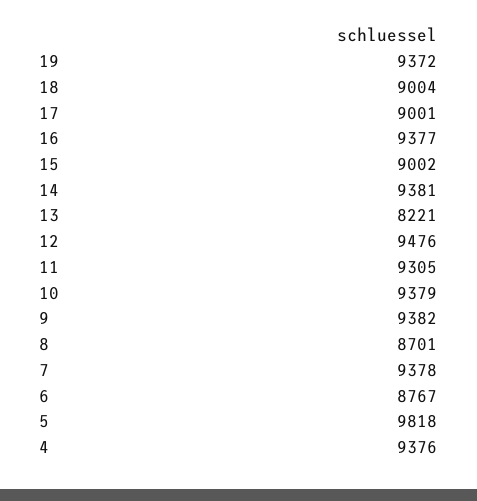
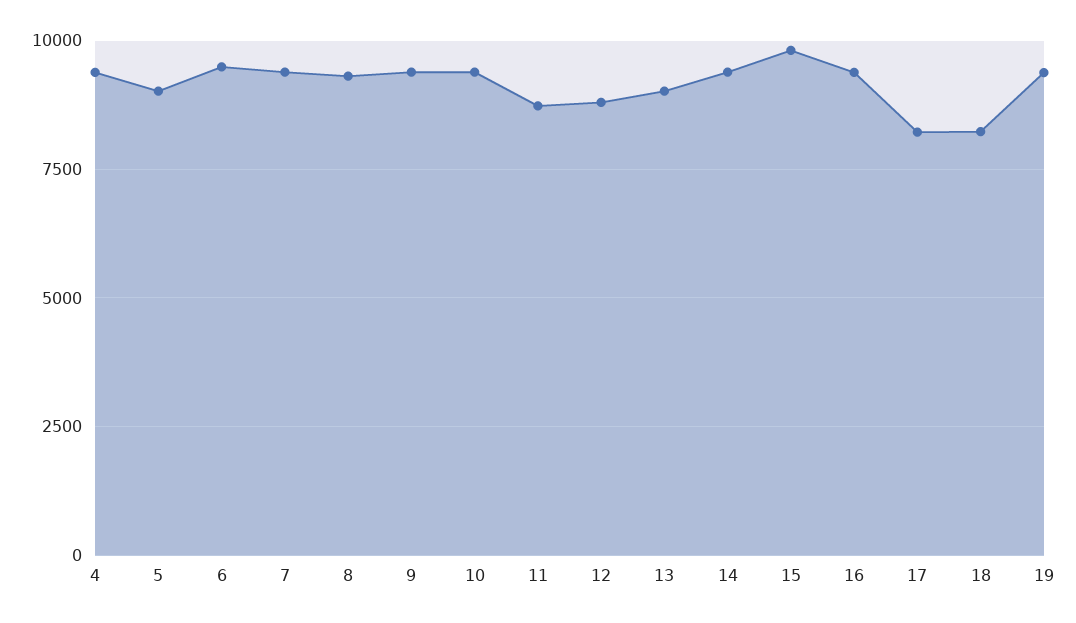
  {
    "19": 9372,
-   "18": 9004,
+   "18": 8250,
-   "17": 9001,
+   "17": 8250,
    "16": 9377,
-   "15": 9002,
+   "15": 9750,
    "14": 9381,
-   "13": 8221,
+   "13": 9000,
-   "12": 9476,
+   "12": 8750,
-   "11": 9305,
+   "11": 8750,
    "10": 9379,
    "9": 9382,
-   "8": 8701,
+   "8": 9250,
    "7": 9378,
-   "6": 8767,
+   "6": 9500,
-   "5": 9818,
+   "5": 9000,
    "4": 9376
  }

